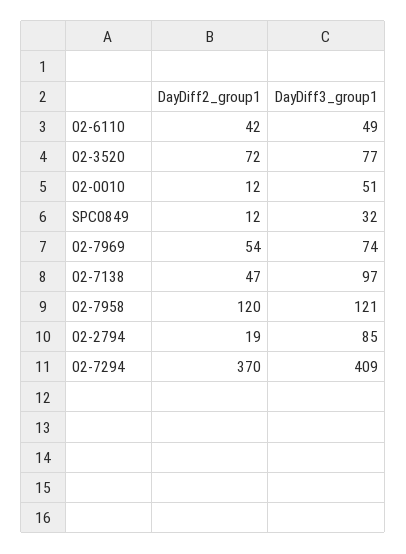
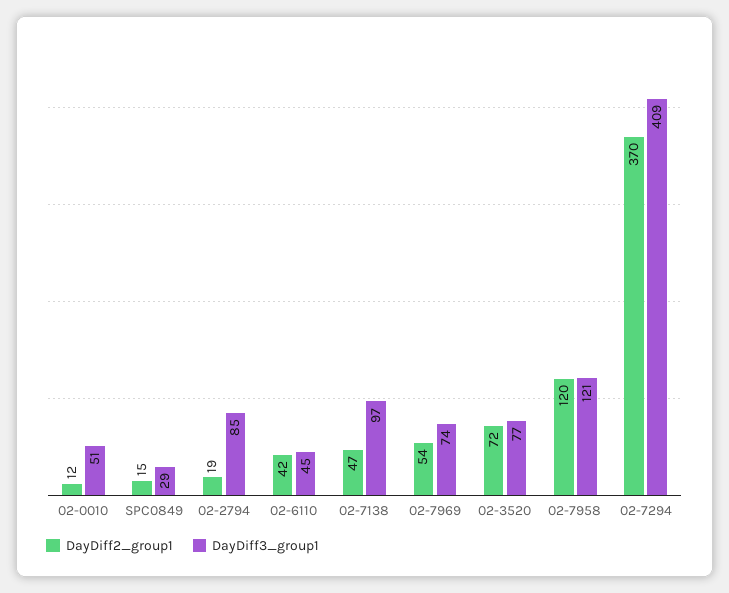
  {
    "DayDiff2_group1": {
      "02-6110": 42,
      "02-3520": 72,
      "02-0010": 12,
-     "SPC0849": 12,
+     "SPC0849": 15,
      "02-7969": 54,
      "02-7138": 47,
      "02-7958": 120,
      "02-2794": 19,
      "02-7294": 370
    },
    "DayDiff3_group1": {
-     "02-6110": 49,
+     "02-6110": 45,
      "02-3520": 77,
      "02-0010": 51,
-     "SPC0849": 32,
+     "SPC0849": 29,
      "02-7969": 74,
      "02-7138": 97,
      "02-7958": 121,
      "02-2794": 85,
      "02-7294": 409
    }
  }

